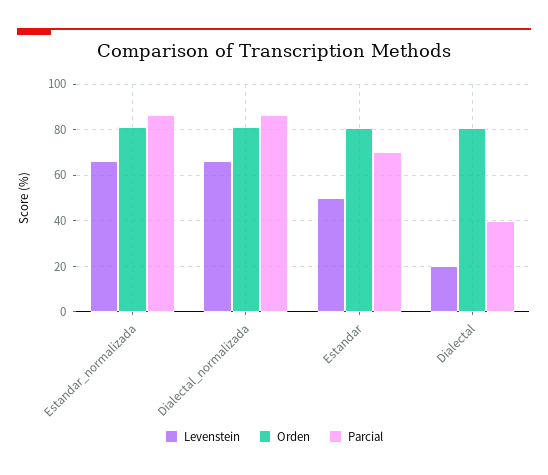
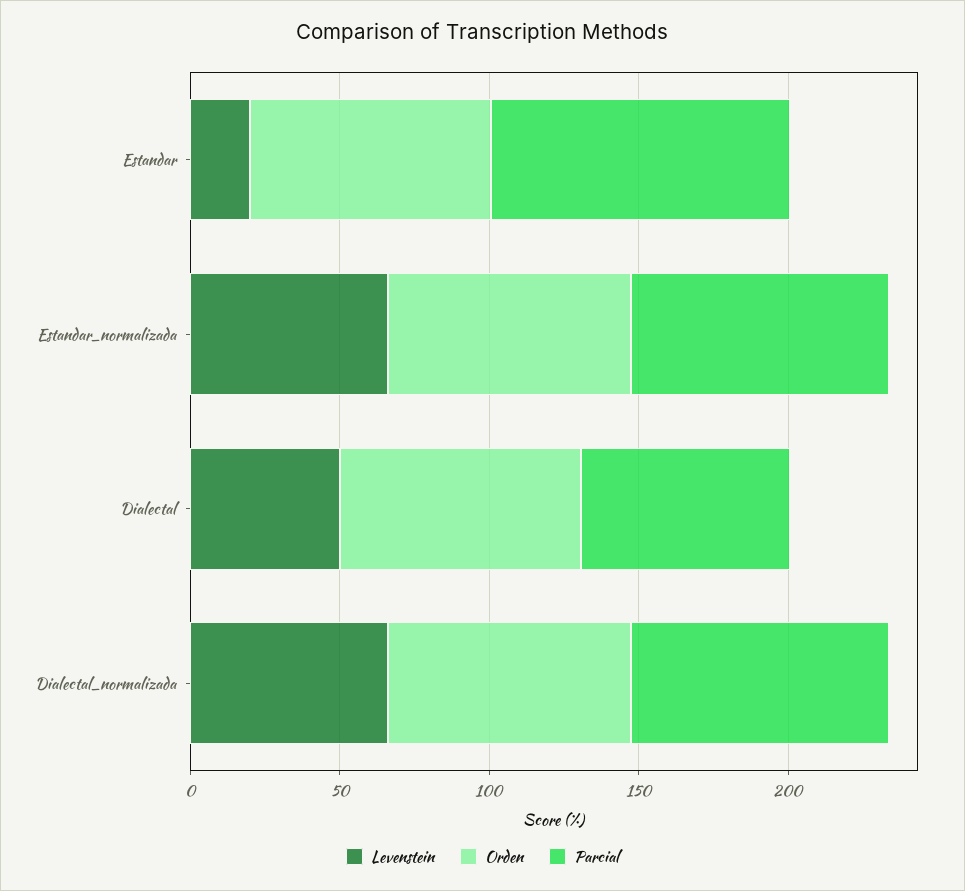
  {
    "Levenstein": {
      "Estandar_normalizada": 65,
      "Dialectal_normalizada": 65,
-     "Estandar": 50,
+     "Estandar": 20,
-     "Dialectal": 20
+     "Dialectal": 50
    },
    "Orden": {
      "Estandar_normalizada": 80,
      "Dialectal_normalizada": 80,
      "Estandar": 80,
      "Dialectal": 80
    },
    "Parcial": {
      "Estandar_normalizada": 85,
      "Dialectal_normalizada": 85,
-     "Estandar": 70,
+     "Estandar": 100,
-     "Dialectal": 40
+     "Dialectal": 70
    }
  }

